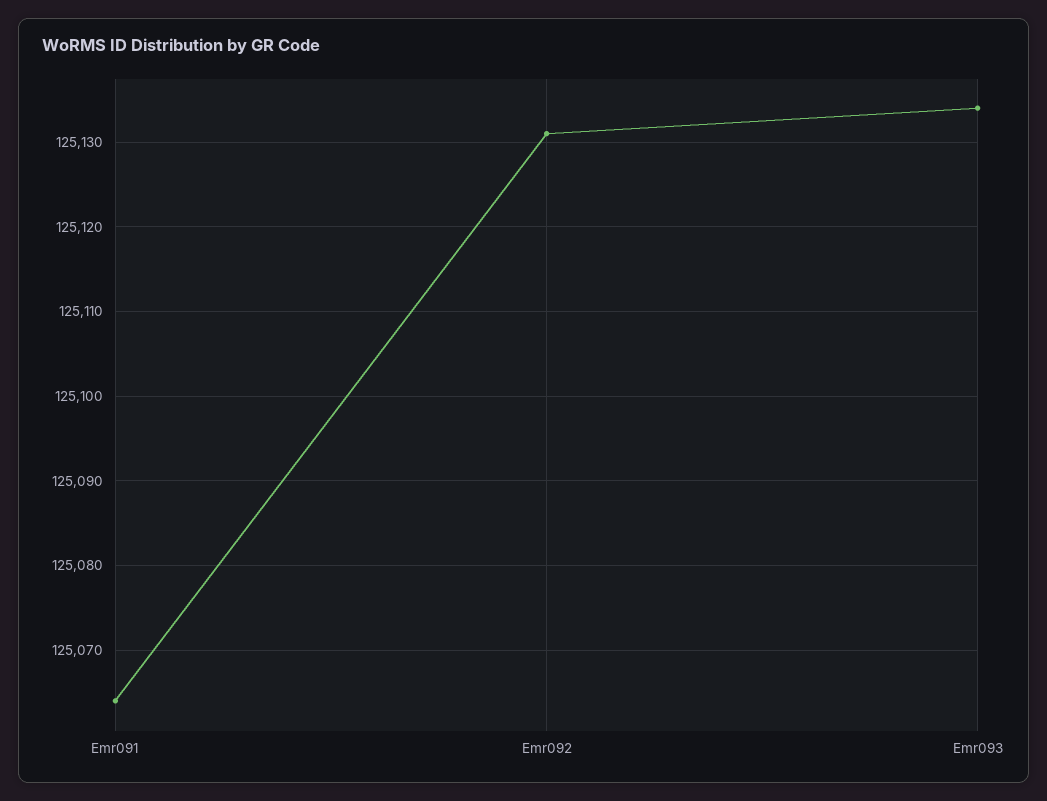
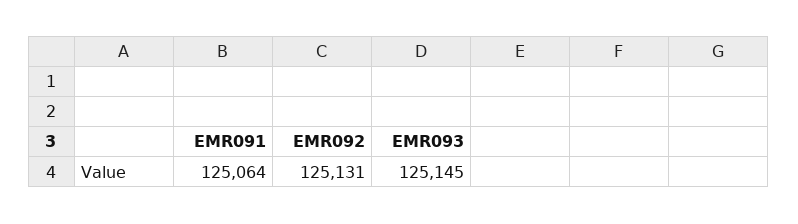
  {
    "Emr091": 125064,
    "Emr092": 125131,
-   "Emr093": 125134
+   "Emr093": 125145
  }

